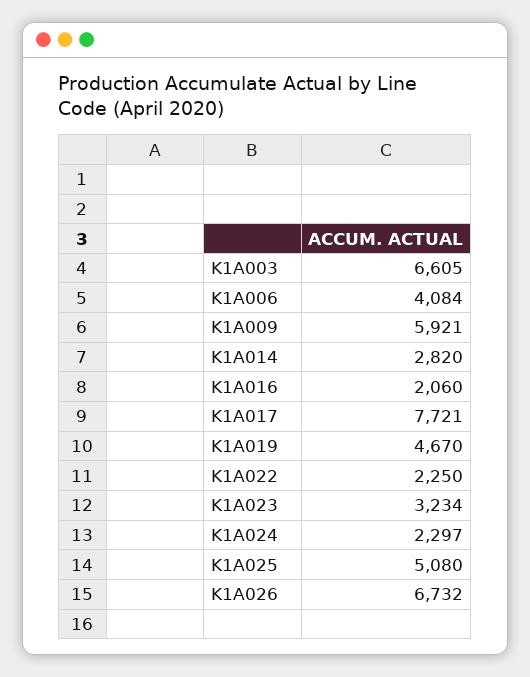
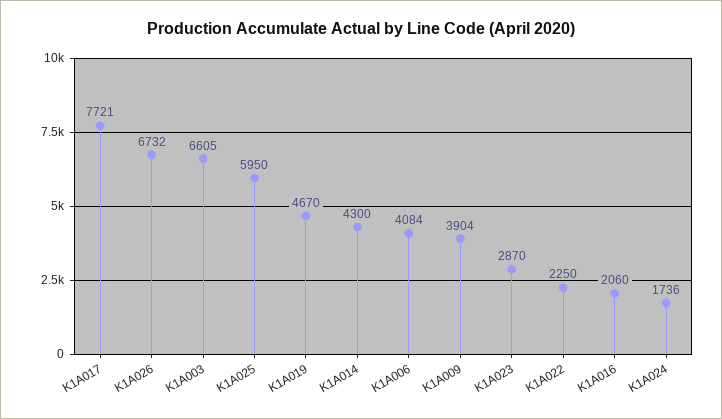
  {
    "K1A003": 6605,
    "K1A006": 4084,
-   "K1A009": 5921,
+   "K1A009": 3904,
-   "K1A014": 2820,
+   "K1A014": 4300,
    "K1A016": 2060,
    "K1A017": 7721,
    "K1A019": 4670,
    "K1A022": 2250,
-   "K1A023": 3234,
+   "K1A023": 2870,
-   "K1A024": 2297,
+   "K1A024": 1736,
-   "K1A025": 5080,
+   "K1A025": 5950,
    "K1A026": 6732
  }

